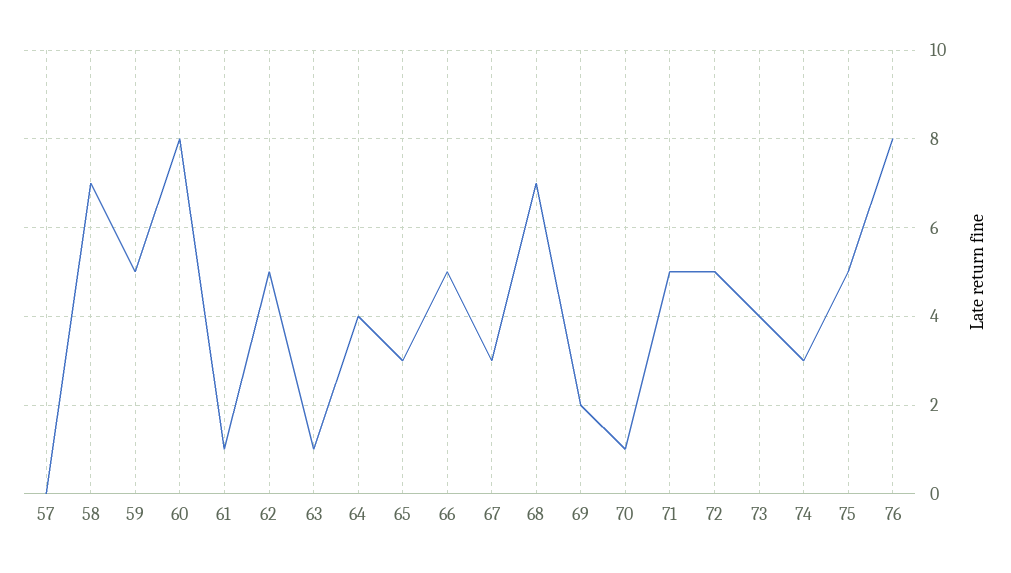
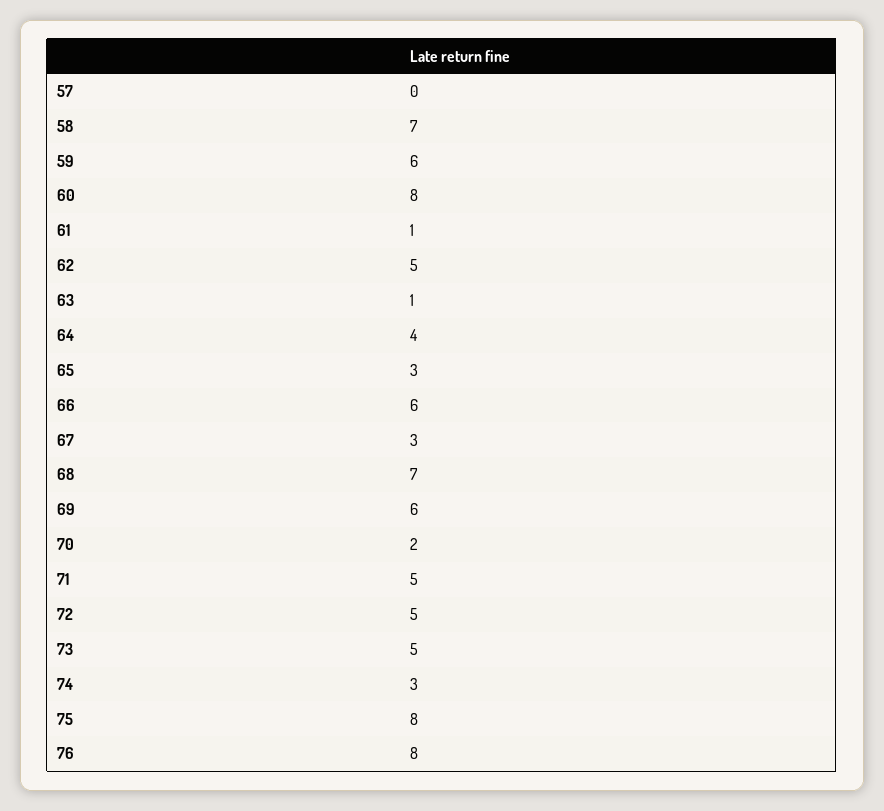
  {
    "57": 0,
    "58": 7,
-   "59": 5,
+   "59": 6,
    "60": 8,
    "61": 1,
    "62": 5,
    "63": 1,
    "64": 4,
    "65": 3,
-   "66": 5,
+   "66": 6,
    "67": 3,
    "68": 7,
-   "69": 2,
+   "69": 6,
-   "70": 1,
+   "70": 2,
    "71": 5,
    "72": 5,
-   "73": 4,
+   "73": 5,
    "74": 3,
-   "75": 5,
+   "75": 8,
    "76": 8
  }

